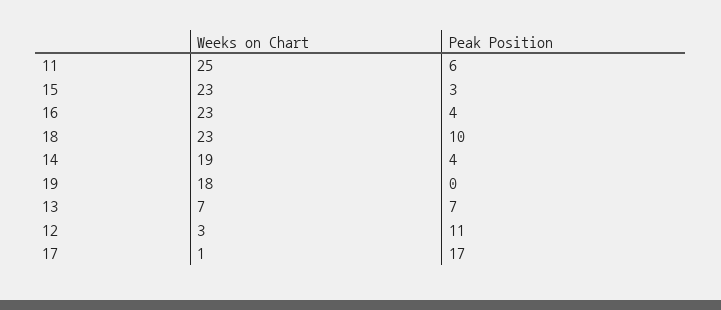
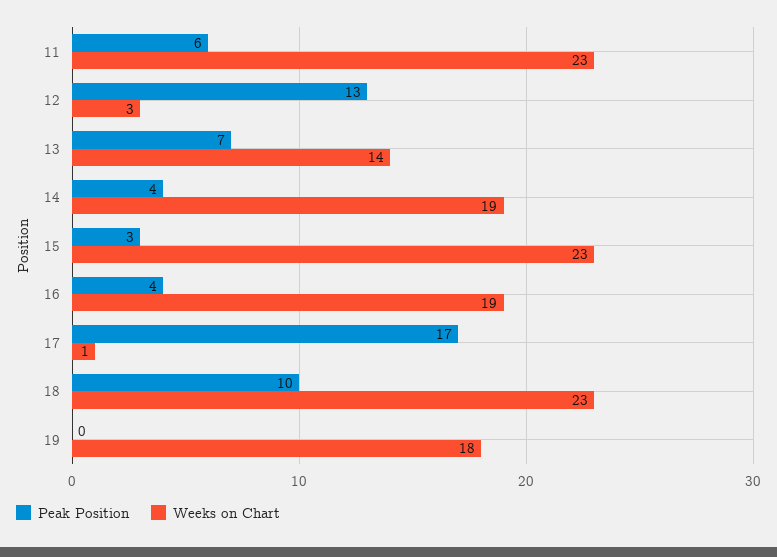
  {
    "Weeks on Chart": {
-     "11": 25,
+     "11": 23,
      "15": 23,
-     "16": 23,
+     "16": 19,
      "18": 23,
      "14": 19,
      "19": 18,
-     "13": 7,
+     "13": 14,
      "12": 3,
      "17": 1
    },
    "Peak Position": {
      "11": 6,
      "15": 3,
      "16": 4,
      "18": 10,
      "14": 4,
      "19": 0,
      "13": 7,
-     "12": 11,
+     "12": 13,
      "17": 17
    }
  }

